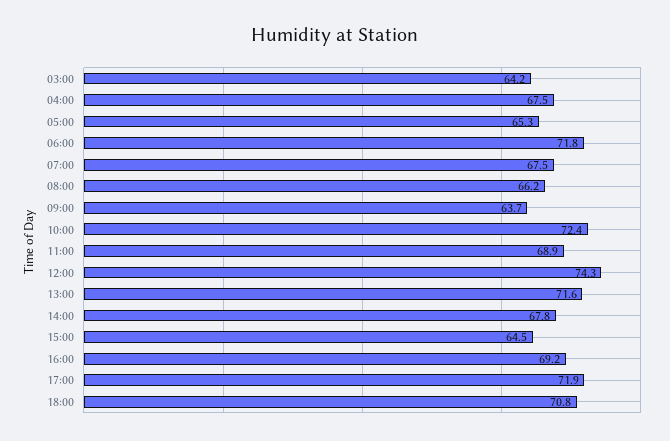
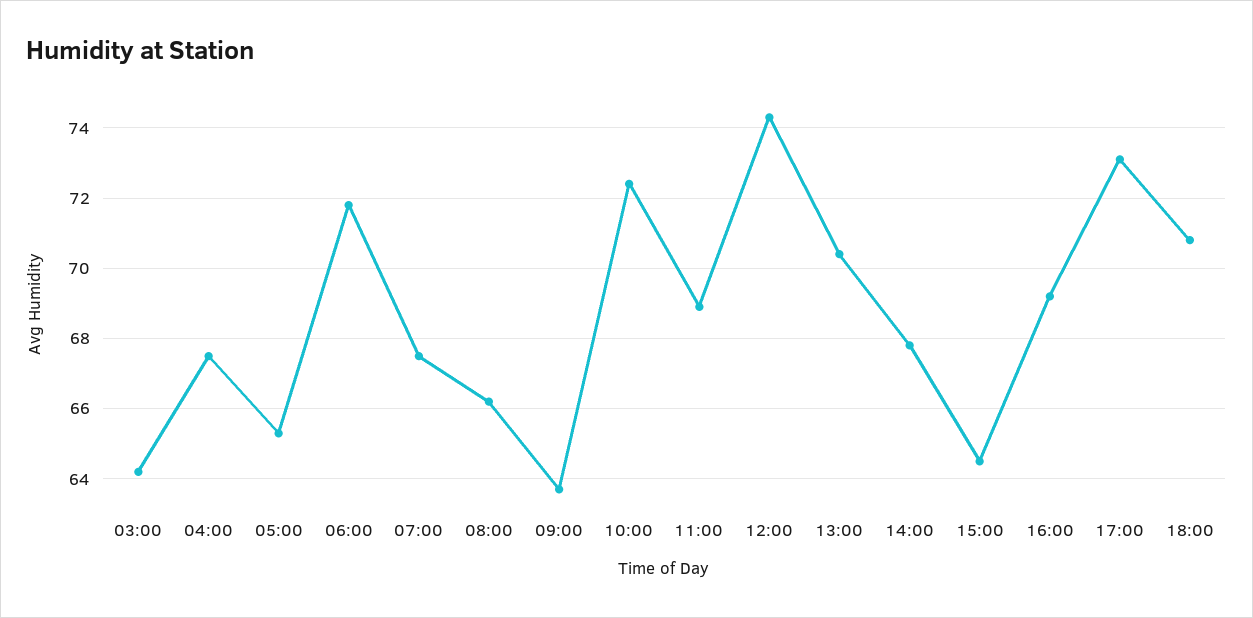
  {
    "03:00": 64.2,
    "04:00": 67.5,
    "05:00": 65.3,
    "06:00": 71.8,
    "07:00": 67.5,
    "08:00": 66.2,
    "09:00": 63.7,
    "10:00": 72.4,
    "11:00": 68.9,
    "12:00": 74.3,
-   "13:00": 71.6,
+   "13:00": 70.5,
    "14:00": 67.8,
    "15:00": 64.5,
    "16:00": 69.2,
-   "17:00": 71.9,
+   "17:00": 73,
    "18:00": 70.8
  }

